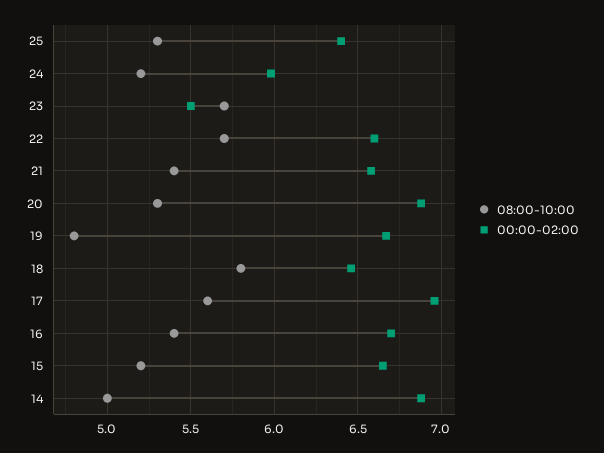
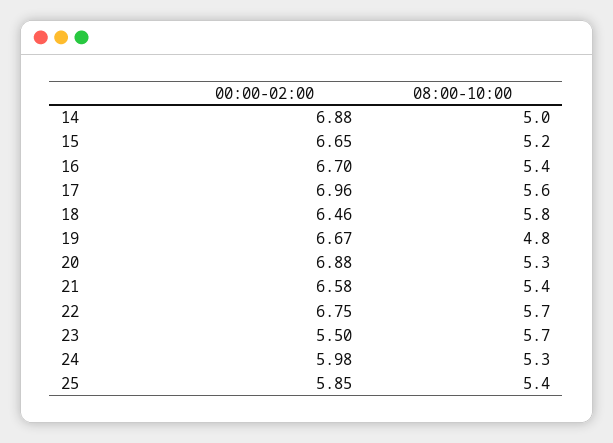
  {
    "08:00-10:00": {
-     "25": 5.3,
+     "25": 5.4,
-     "24": 5.2,
+     "24": 5.3,
      "23": 5.7,
      "22": 5.7,
      "21": 5.4,
      "20": 5.3,
      "19": 4.8,
      "18": 5.8,
      "17": 5.6,
      "16": 5.4,
      "15": 5.2,
      "14": 5
    },
    "00:00-02:00": {
-     "25": 6.4,
+     "25": 5.85,
      "24": 5.98,
      "23": 5.5,
-     "22": 6.6,
+     "22": 6.75,
      "21": 6.58,
      "20": 6.88,
      "19": 6.67,
      "18": 6.46,
      "17": 6.96,
      "16": 6.7,
      "15": 6.65,
      "14": 6.88
    }
  }

